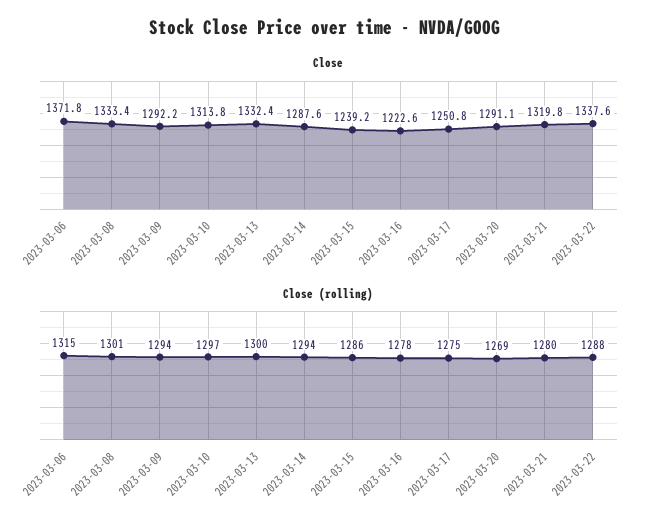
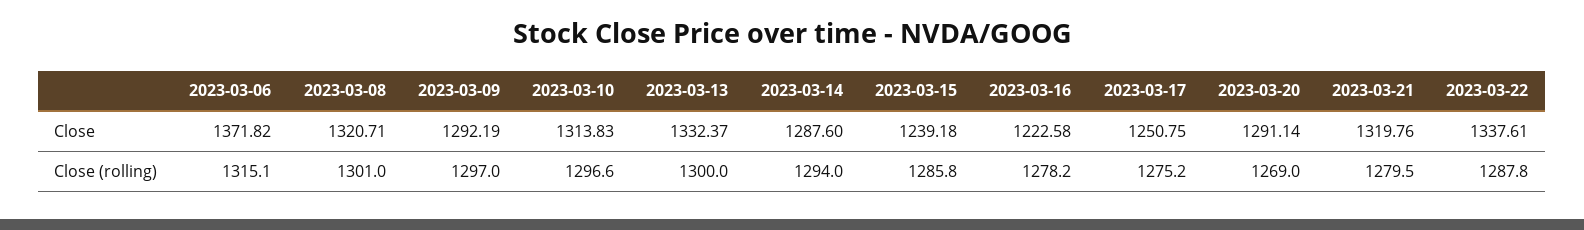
  {
    "Close": {
      "2023-03-06": 1371.82,
-     "2023-03-08": 1333.4,
+     "2023-03-08": 1320.71,
      "2023-03-09": 1292.19,
      "2023-03-10": 1313.83,
      "2023-03-13": 1332.37,
      "2023-03-14": 1287.6,
      "2023-03-15": 1239.18,
      "2023-03-16": 1222.58,
      "2023-03-17": 1250.75,
      "2023-03-20": 1291.14,
      "2023-03-21": 1319.76,
      "2023-03-22": 1337.61
    },
    "Close (rolling)": {
      "2023-03-06": 1315.1,
      "2023-03-08": 1301,
-     "2023-03-09": 1294,
+     "2023-03-09": 1297,
      "2023-03-10": 1296.6,
      "2023-03-13": 1300,
      "2023-03-14": 1294,
      "2023-03-15": 1285.8,
      "2023-03-16": 1278.2,
      "2023-03-17": 1275.2,
      "2023-03-20": 1269,
      "2023-03-21": 1279.5,
      "2023-03-22": 1287.8
    }
  }

